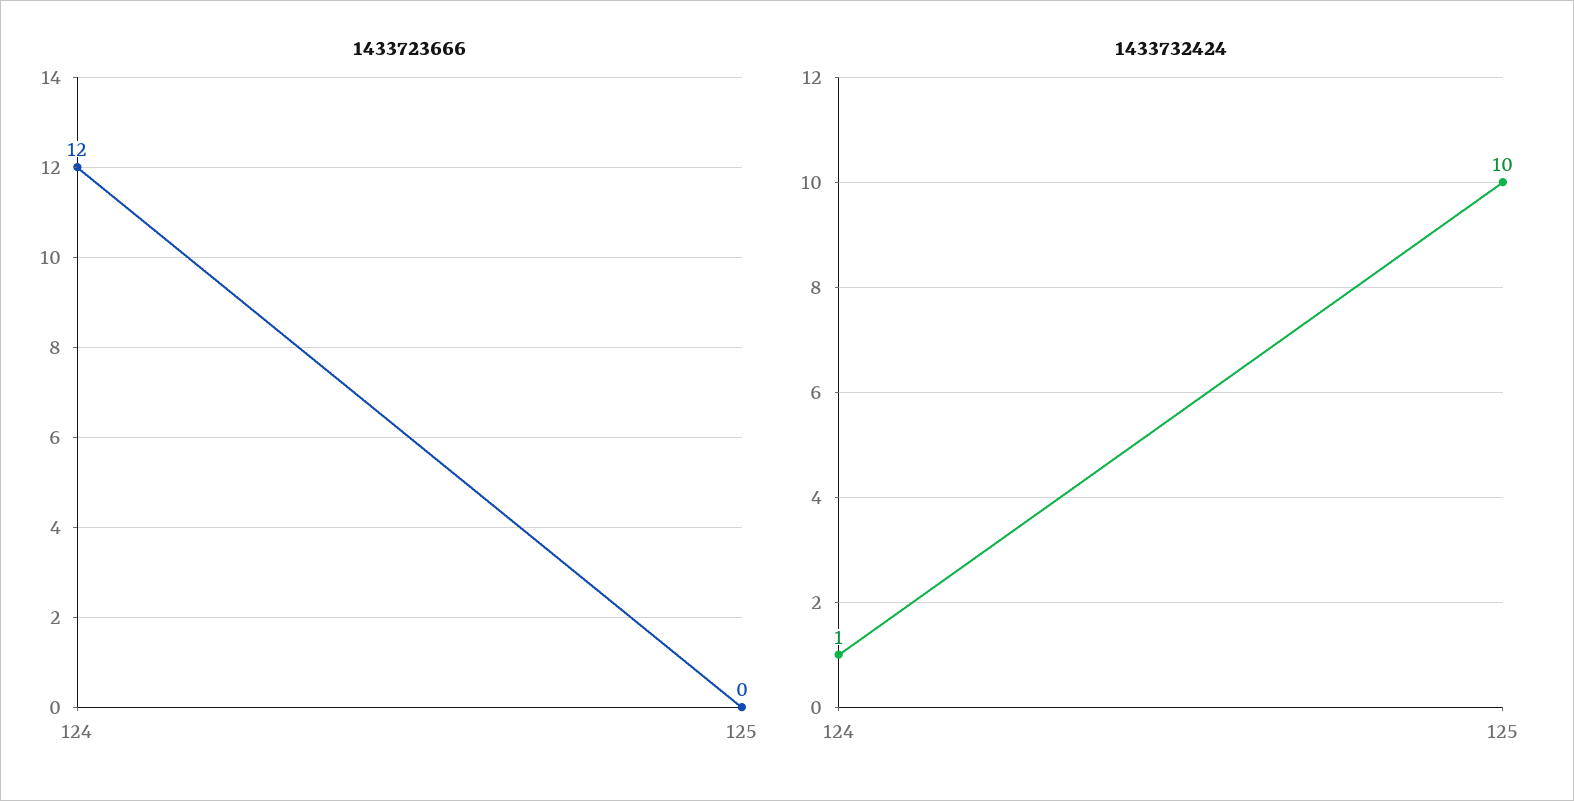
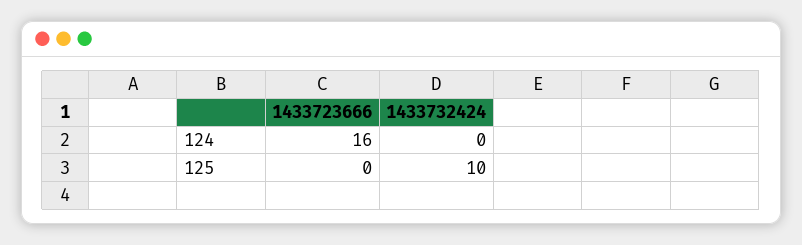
  {
    "1433723666": {
-     "124": 12,
+     "124": 16,
      "125": 0
    },
    "1433732424": {
-     "124": 1,
+     "124": 0,
      "125": 10
    }
  }

